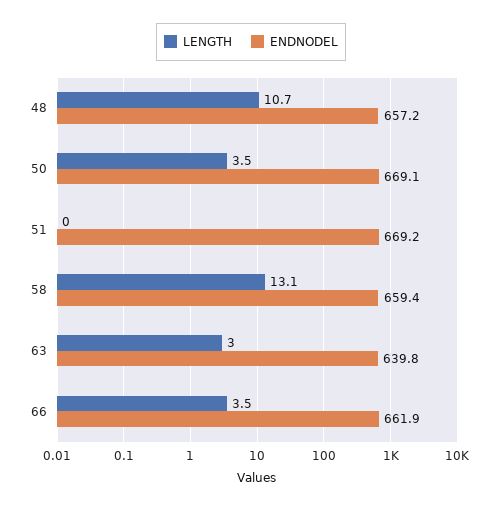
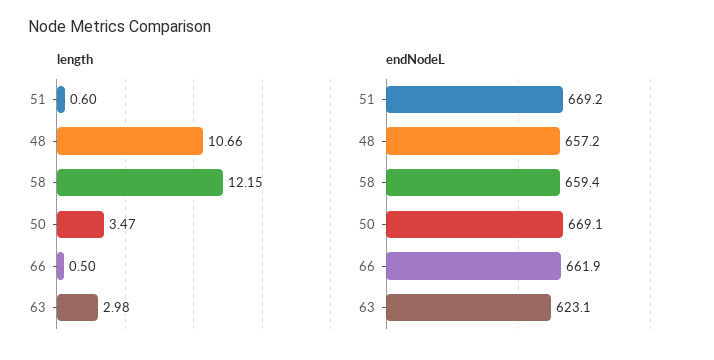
  {
    "LENGTH": {
      "48": 10.66,
      "50": 3.47,
-     "51": 0,
+     "51": 0.6,
-     "58": 13.1,
+     "58": 12.15,
      "63": 2.98,
-     "66": 3.5
+     "66": 0.5
    },
    "ENDNODEL": {
      "48": 657.2,
      "50": 669.1,
      "51": 669.2,
      "58": 659.4,
-     "63": 639.8,
+     "63": 623.1,
      "66": 661.9
    }
  }

